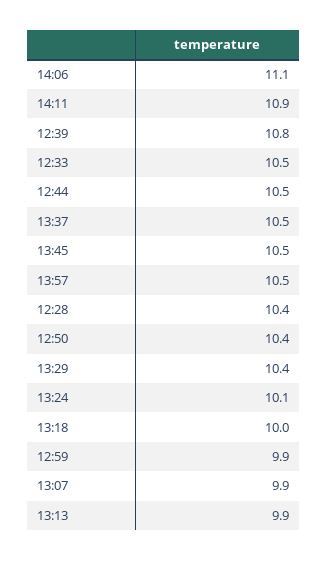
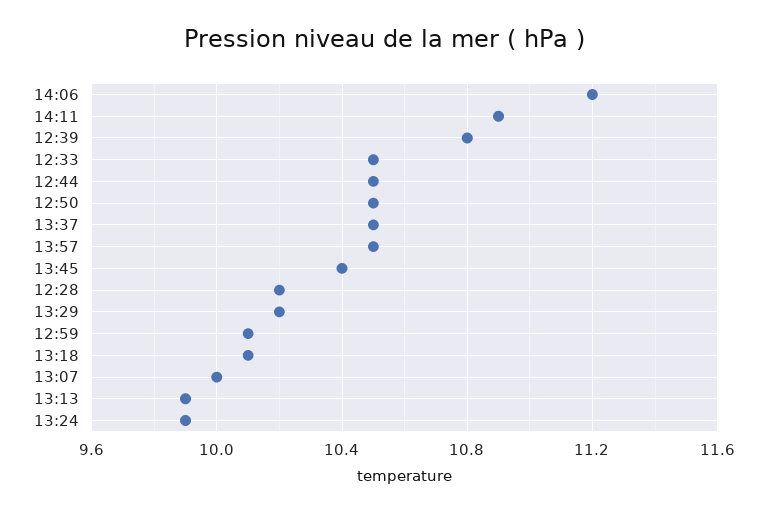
  {
-   "14:06": 11.1,
+   "14:06": 11.2,
    "14:11": 10.9,
    "12:39": 10.8,
    "12:33": 10.5,
    "12:44": 10.5,
    "13:37": 10.5,
-   "13:45": 10.5,
+   "13:45": 10.4,
    "13:57": 10.5,
-   "12:28": 10.4,
+   "12:28": 10.2,
-   "12:50": 10.4,
+   "12:50": 10.5,
-   "13:29": 10.4,
+   "13:29": 10.2,
-   "13:24": 10.1,
+   "13:24": 9.9,
-   "13:18": 10,
+   "13:18": 10.1,
-   "12:59": 9.9,
+   "12:59": 10.1,
-   "13:07": 9.9,
+   "13:07": 10,
    "13:13": 9.9
  }

